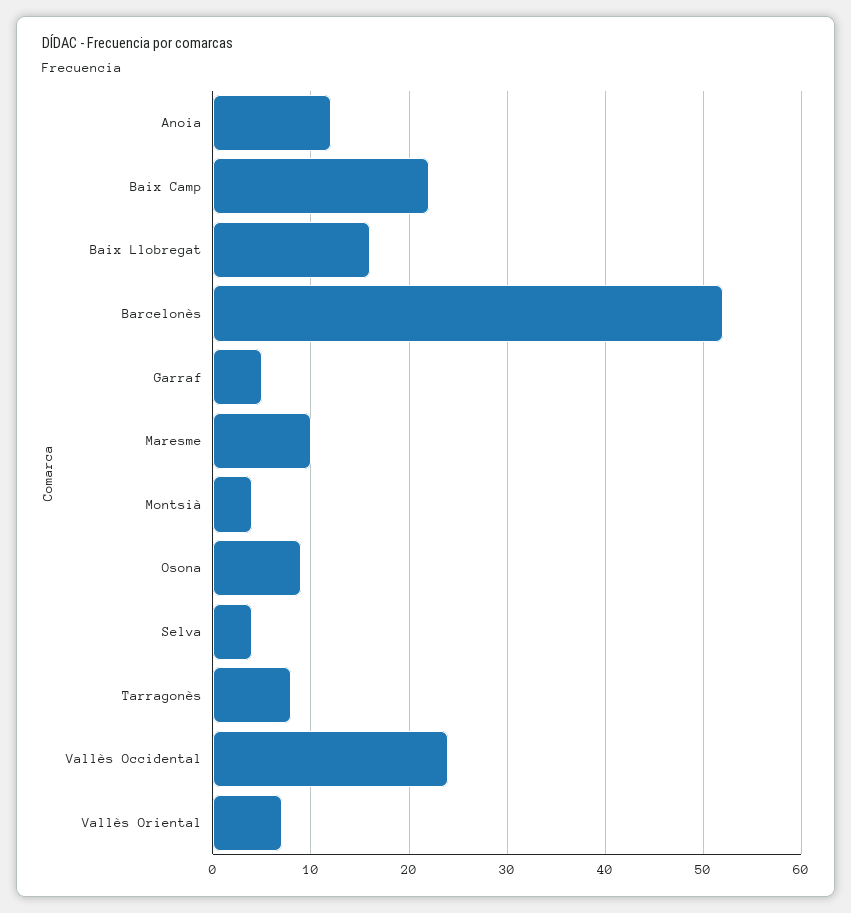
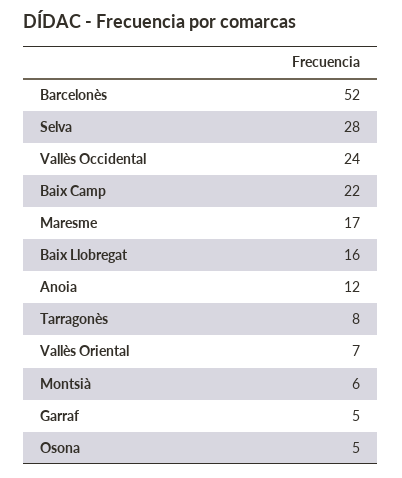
  {
    "Anoia": 12,
    "Baix Camp": 22,
    "Baix Llobregat": 16,
    "Barcelonès": 52,
    "Garraf": 5,
-   "Maresme": 10,
+   "Maresme": 17,
-   "Montsià": 4,
+   "Montsià": 6,
-   "Osona": 9,
+   "Osona": 5,
-   "Selva": 4,
+   "Selva": 28,
    "Tarragonès": 8,
    "Vallès Occidental": 24,
    "Vallès Oriental": 7
  }

